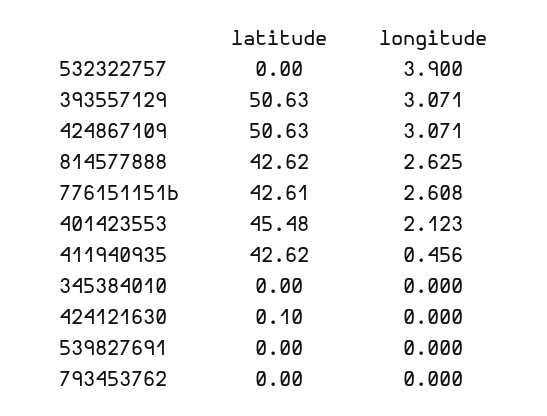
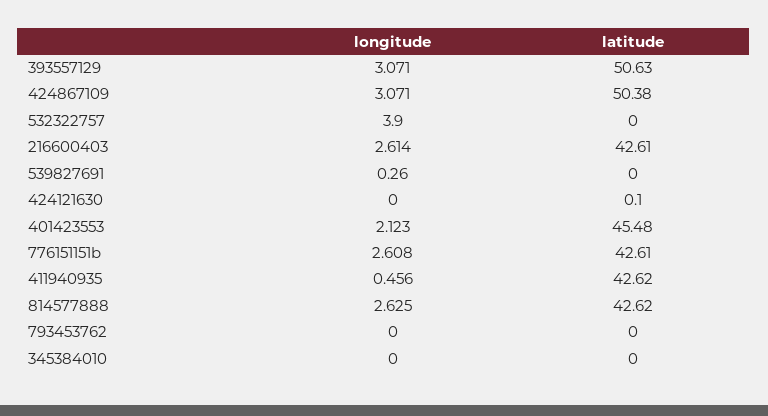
  {
    "latitude": {
      "532322757": 0,
      "393557129": 50.63,
-     "424867109": 50.63,
+     "424867109": 50.38,
      "814577888": 42.62,
      "776151151b": 42.61,
      "401423553": 45.48,
      "411940935": 42.62,
      "345384010": 0,
      "424121630": 0.1,
      "539827691": 0,
-     "793453762": 0
+     "793453762": 0,
+     "216600403": 42.61
    },
    "longitude": {
      "532322757": 3.9,
      "393557129": 3.071,
      "424867109": 3.071,
      "814577888": 2.625,
      "776151151b": 2.608,
      "401423553": 2.123,
      "411940935": 0.456,
      "345384010": 0,
      "424121630": 0,
-     "539827691": 0,
+     "539827691": 0.26,
-     "793453762": 0
+     "793453762": 0,
+     "216600403": 2.614
    }
  }

